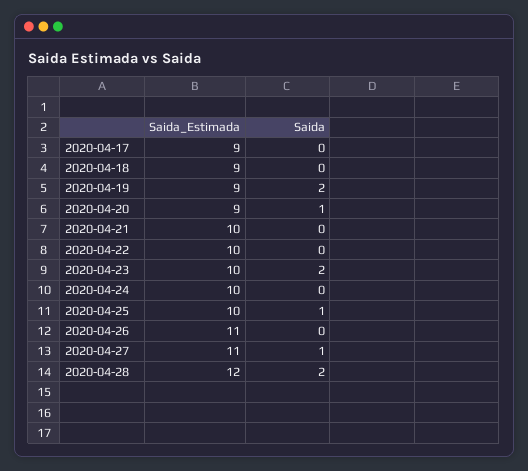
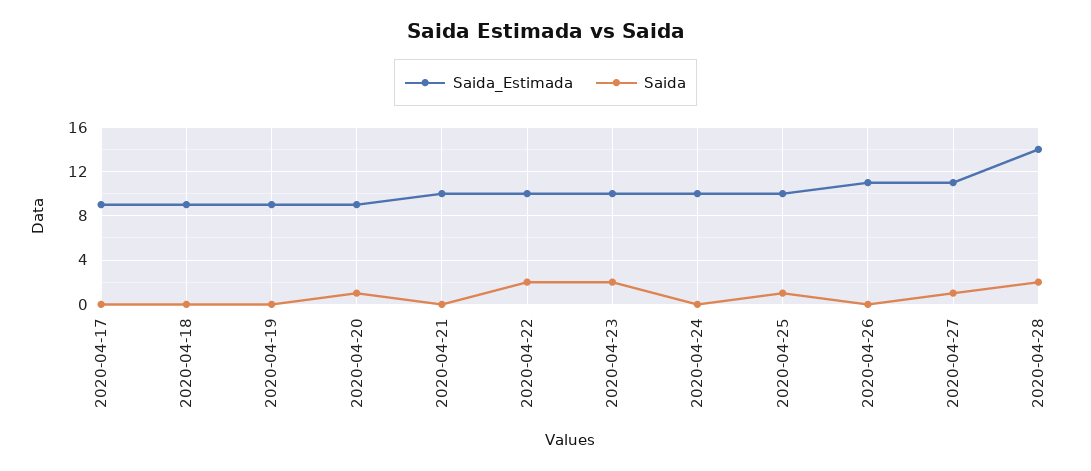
  {
    "Saida_Estimada": {
      "2020-04-17": 9,
      "2020-04-18": 9,
      "2020-04-19": 9,
      "2020-04-20": 9,
      "2020-04-21": 10,
      "2020-04-22": 10,
      "2020-04-23": 10,
      "2020-04-24": 10,
      "2020-04-25": 10,
      "2020-04-26": 11,
      "2020-04-27": 11,
-     "2020-04-28": 12
+     "2020-04-28": 14
    },
    "Saida": {
      "2020-04-17": 0,
      "2020-04-18": 0,
-     "2020-04-19": 2,
+     "2020-04-19": 0,
      "2020-04-20": 1,
      "2020-04-21": 0,
-     "2020-04-22": 0,
+     "2020-04-22": 2,
      "2020-04-23": 2,
      "2020-04-24": 0,
      "2020-04-25": 1,
      "2020-04-26": 0,
      "2020-04-27": 1,
      "2020-04-28": 2
    }
  }

